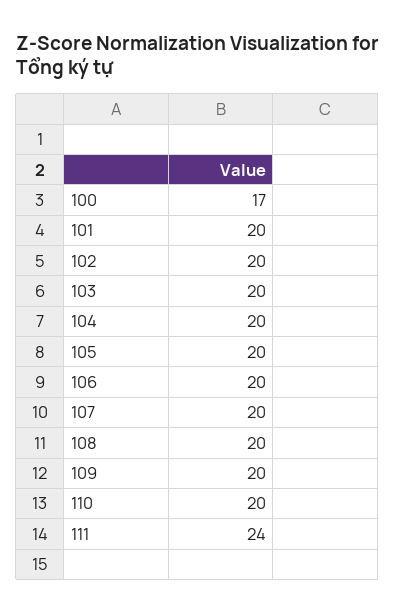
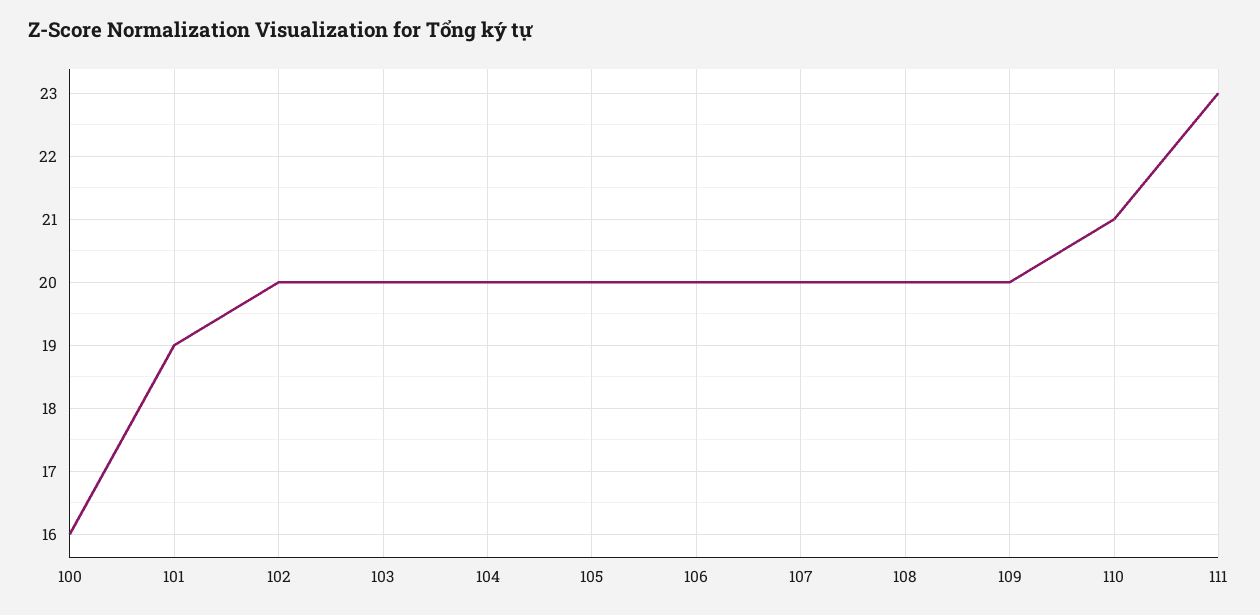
  {
-   "100": 17,
+   "100": 16,
-   "101": 20,
+   "101": 19,
    "102": 20,
    "103": 20,
    "104": 20,
    "105": 20,
    "106": 20,
    "107": 20,
    "108": 20,
    "109": 20,
-   "110": 20,
+   "110": 21,
-   "111": 24
+   "111": 23
  }

